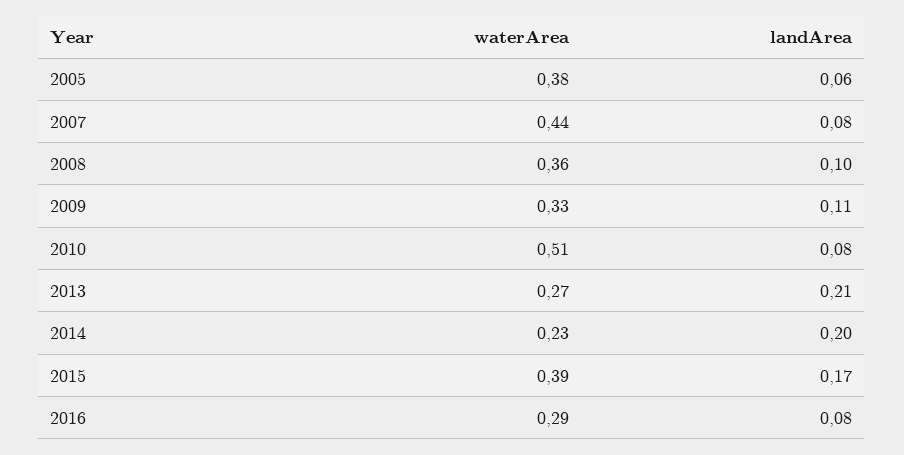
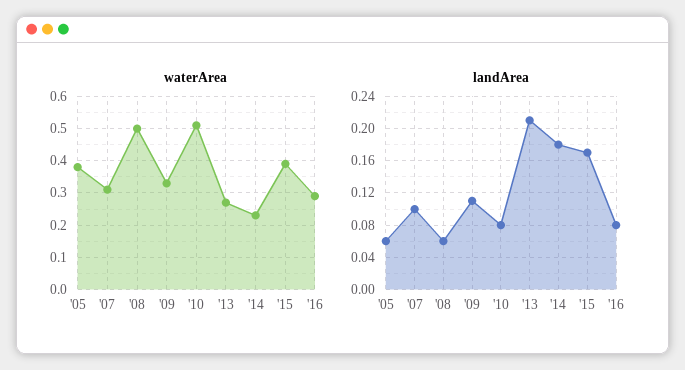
  {
    "waterArea": {
      "2005": 0.38,
-     "2007": 0.44,
+     "2007": 0.3,
-     "2008": 0.36,
+     "2008": 0.5,
      "2009": 0.33,
      "2010": 0.51,
      "2013": 0.27,
      "2014": 0.23,
      "2015": 0.39,
      "2016": 0.29
    },
    "landArea": {
      "2005": 0.06,
-     "2007": 0.08,
+     "2007": 0.1,
-     "2008": 0.1,
+     "2008": 0.06,
      "2009": 0.11,
      "2010": 0.08,
      "2013": 0.21,
-     "2014": 0.2,
+     "2014": 0.18,
      "2015": 0.17,
      "2016": 0.08
    }
  }

